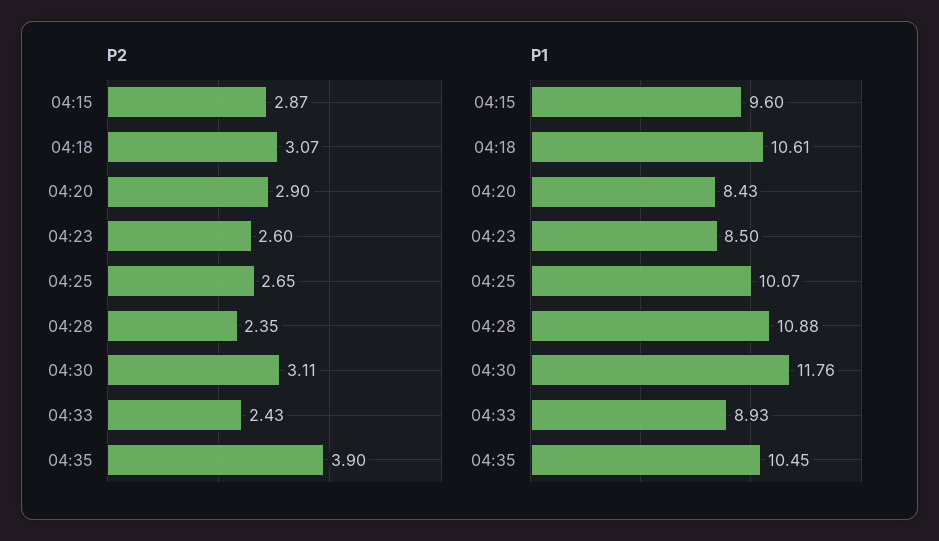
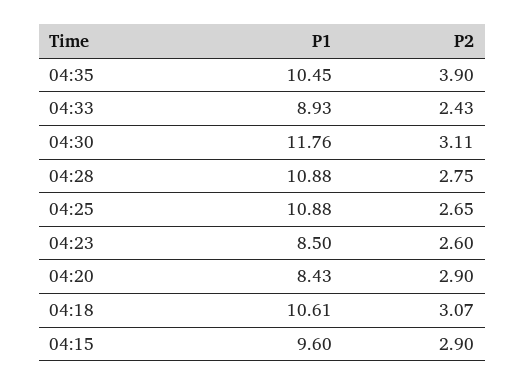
  {
    "P2": {
-     "04:15": 2.87,
+     "04:15": 2.9,
      "04:18": 3.07,
      "04:20": 2.9,
      "04:23": 2.6,
      "04:25": 2.65,
-     "04:28": 2.35,
+     "04:28": 2.75,
      "04:30": 3.11,
      "04:33": 2.43,
      "04:35": 3.9
    },
    "P1": {
      "04:15": 9.6,
      "04:18": 10.61,
      "04:20": 8.43,
      "04:23": 8.5,
-     "04:25": 10.07,
+     "04:25": 10.88,
      "04:28": 10.88,
      "04:30": 11.76,
      "04:33": 8.93,
      "04:35": 10.45
    }
  }

